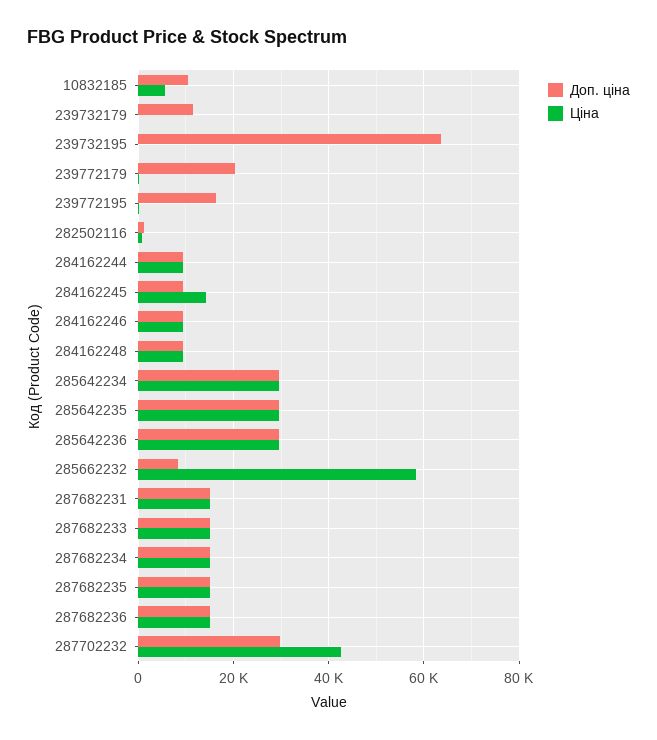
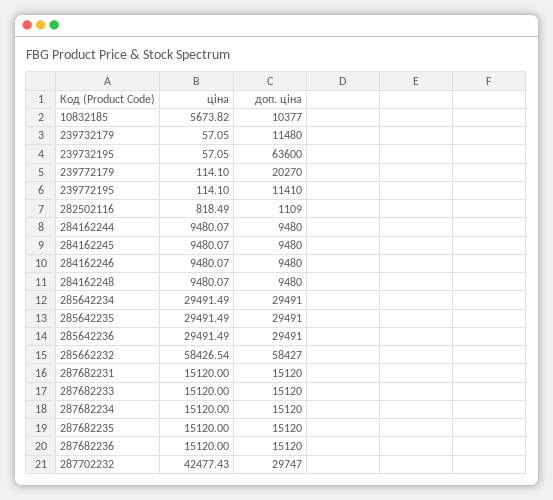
  {
    "Доп. ціна": {
      "10832185": 10377,
      "239732179": 11480,
      "239732195": 63600,
      "239772179": 20270,
-     "239772195": 16000,
+     "239772195": 11410,
      "282502116": 1109,
      "284162244": 9480,
      "284162245": 9480,
      "284162246": 9480,
      "284162248": 9480,
      "285642234": 29491,
      "285642235": 29491,
      "285642236": 29491,
-     "285662232": 8000,
+     "285662232": 58427,
      "287682231": 15120,
      "287682233": 15120,
      "287682234": 15120,
      "287682235": 15120,
      "287682236": 15120,
      "287702232": 29747
    },
    "Ціна": {
      "10832185": 5673.82,
      "239732179": 57.05,
      "239732195": 57.05,
      "239772179": 114.1,
      "239772195": 114.1,
      "282502116": 818.49,
      "284162244": 9480.07,
-     "284162245": 14000,
+     "284162245": 9480.07,
      "284162246": 9480.07,
      "284162248": 9480.07,
      "285642234": 29491.49,
      "285642235": 29491.49,
      "285642236": 29491.49,
      "285662232": 58426.54,
      "287682231": 15120,
      "287682233": 15120,
      "287682234": 15120,
      "287682235": 15120,
      "287682236": 15120,
      "287702232": 42477.43
    }
  }

